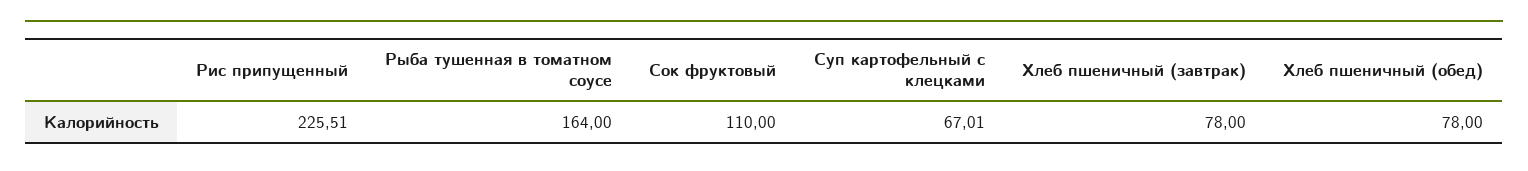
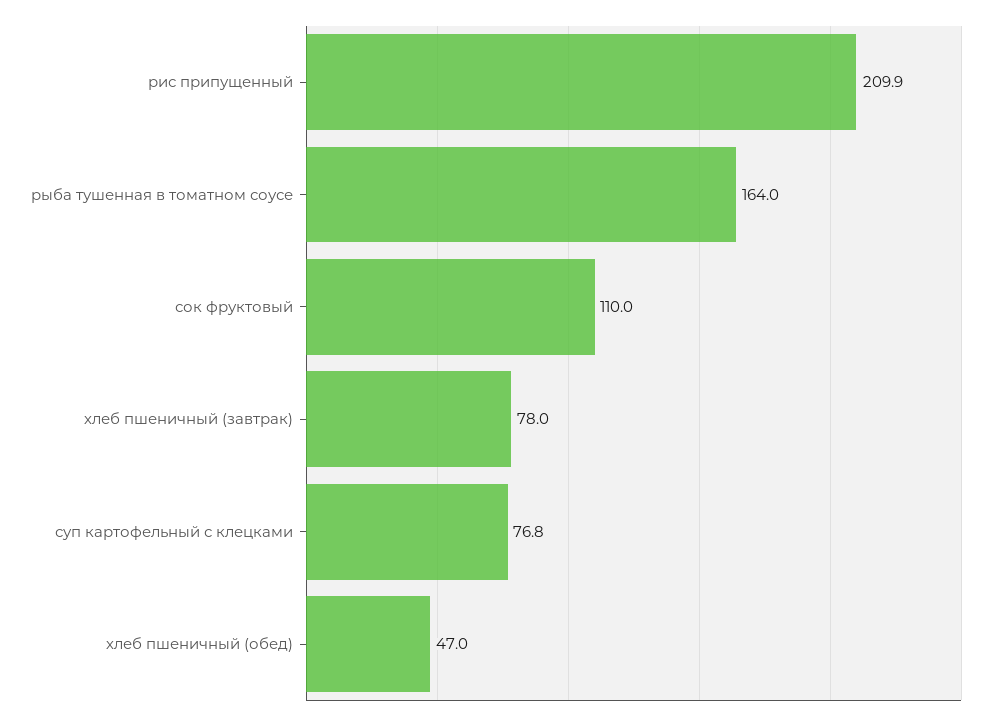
  {
-   "Рис припущенный": 225.51,
+   "Рис припущенный": 209.9,
    "Рыба тушенная в томатном соусе": 164,
    "Сок фруктовый": 110,
-   "Суп картофельный с клецками": 67.01,
+   "Суп картофельный с клецками": 76.8,
    "Хлеб пшеничный (завтрак)": 78,
-   "Хлеб пшеничный (обед)": 78
+   "Хлеб пшеничный (обед)": 47
  }

